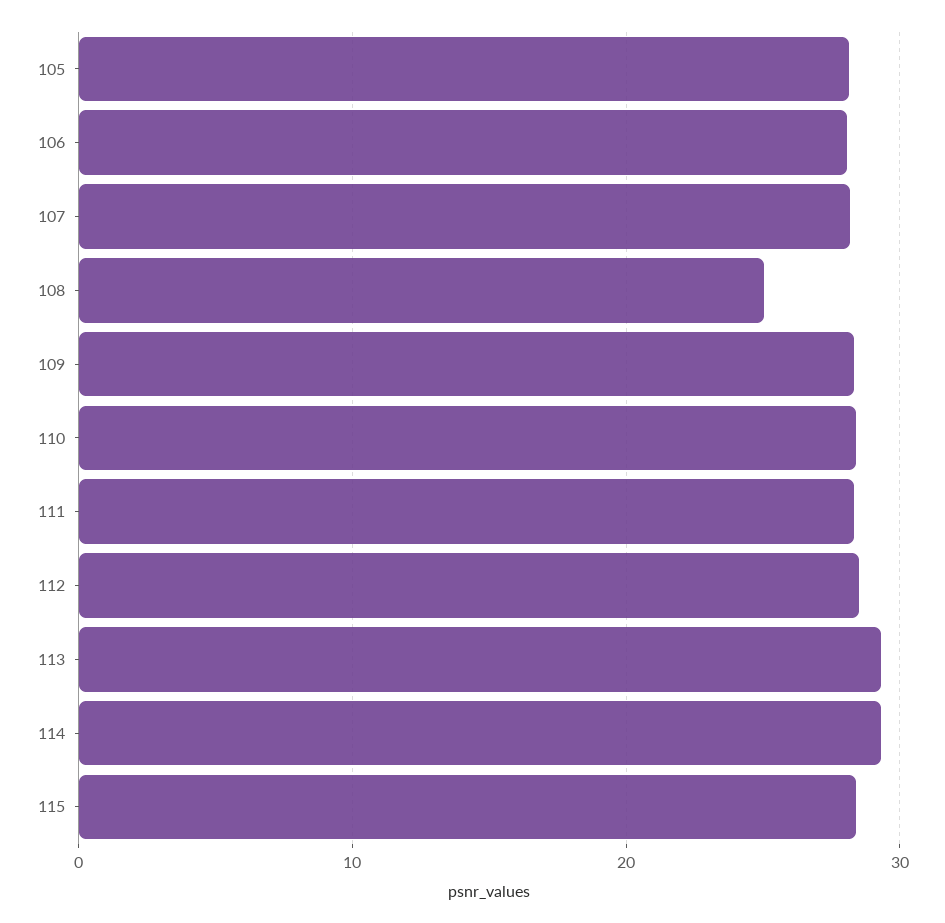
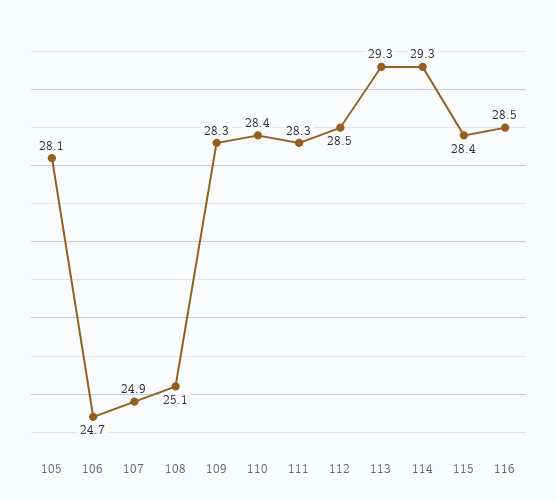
  {
    "105": 28.1,
-   "106": 28,
+   "106": 24.7,
-   "107": 28,
+   "107": 24.9,
    "108": 25.1,
    "109": 28.3,
    "110": 28.4,
    "111": 28.3,
    "112": 28.5,
    "113": 29.3,
    "114": 29.3,
-   "115": 28.4
+   "115": 28.4,
+   "116": 28.5
  }

